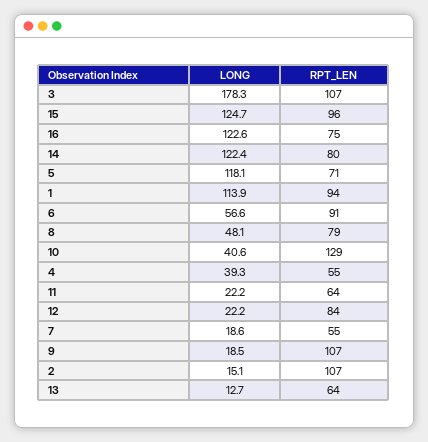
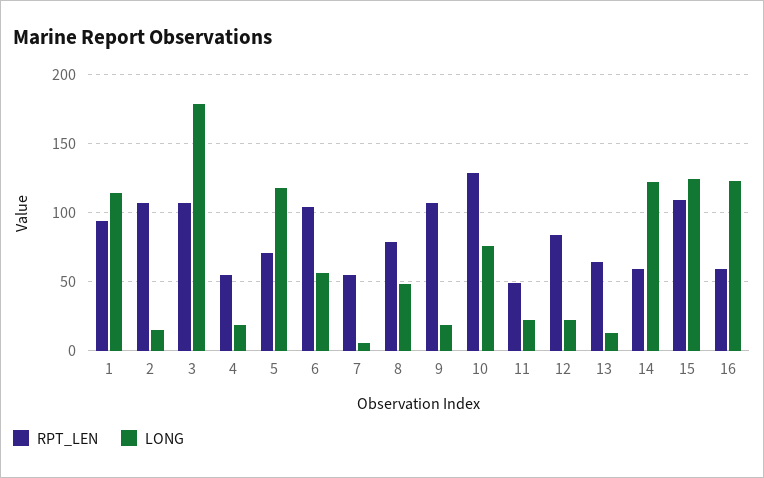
  {
    "LONG": {
      "3": 178.3,
      "15": 124.7,
      "16": 122.6,
      "14": 122.4,
      "5": 118.1,
      "1": 113.9,
      "6": 56.6,
      "8": 48.1,
-     "10": 40.6,
+     "10": 75,
-     "4": 39.3,
+     "4": 20,
      "11": 22.2,
      "12": 22.2,
-     "7": 18.6,
+     "7": 5,
      "9": 18.5,
      "2": 15.1,
      "13": 12.7
    },
    "RPT_LEN": {
      "3": 107,
-     "15": 96,
+     "15": 110,
-     "16": 75,
+     "16": 60,
-     "14": 80,
+     "14": 60,
      "5": 71,
      "1": 94,
-     "6": 91,
+     "6": 105,
      "8": 79,
      "10": 129,
      "4": 55,
-     "11": 64,
+     "11": 50,
      "12": 84,
      "7": 55,
      "9": 107,
      "2": 107,
      "13": 64
    }
  }

